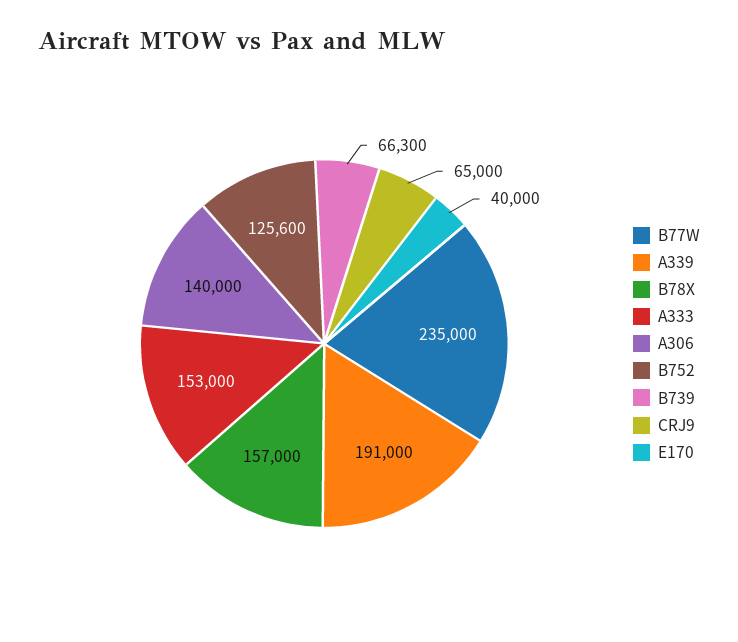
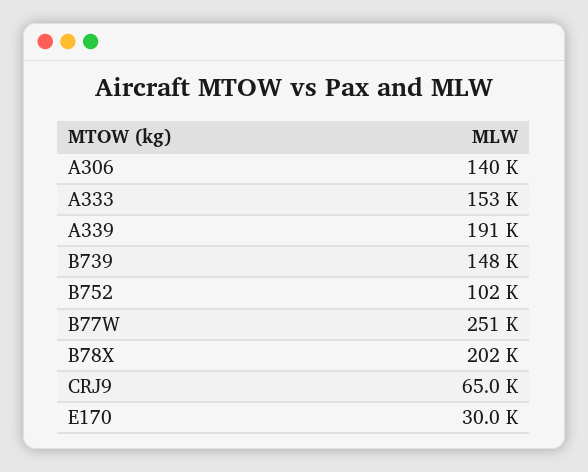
  {
-   "B77W": 235000,
+   "B77W": 251000,
    "A339": 191000,
-   "B78X": 157000,
+   "B78X": 202000,
    "A333": 153000,
    "A306": 140000,
-   "B752": 125600,
+   "B752": 102000,
-   "B739": 66300,
+   "B739": 148000,
    "CRJ9": 65000,
-   "E170": 40000
+   "E170": 30000
  }

